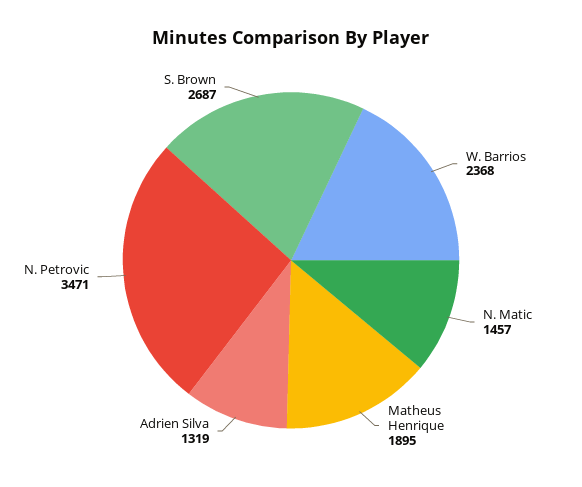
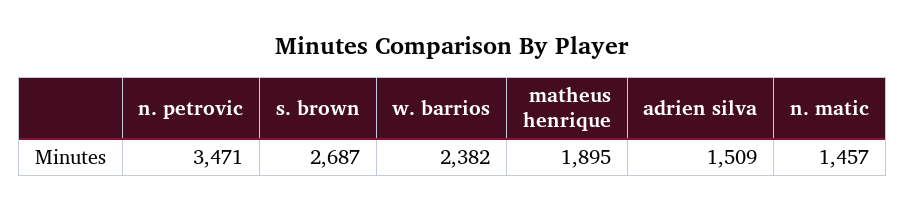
  {
-   "W. Barrios": 2368,
+   "W. Barrios": 2382,
    "N. Matic": 1457,
    "Matheus Henrique": 1895,
-   "Adrien Silva": 1319,
+   "Adrien Silva": 1509,
    "N. Petrovic": 3471,
    "S. Brown": 2687
  }

